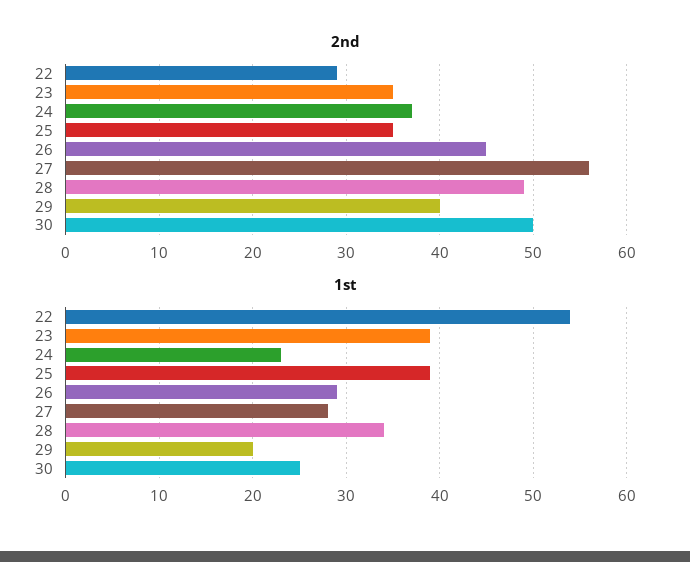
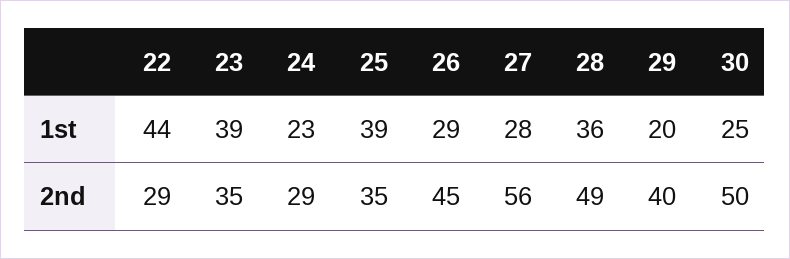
  {
    "2nd": {
      "22": 29,
      "23": 35,
-     "24": 37,
+     "24": 29,
      "25": 35,
      "26": 45,
      "27": 56,
      "28": 49,
      "29": 40,
      "30": 50
    },
    "1st": {
-     "22": 54,
+     "22": 44,
      "23": 39,
      "24": 23,
      "25": 39,
      "26": 29,
      "27": 28,
-     "28": 34,
+     "28": 36,
      "29": 20,
      "30": 25
    }
  }

